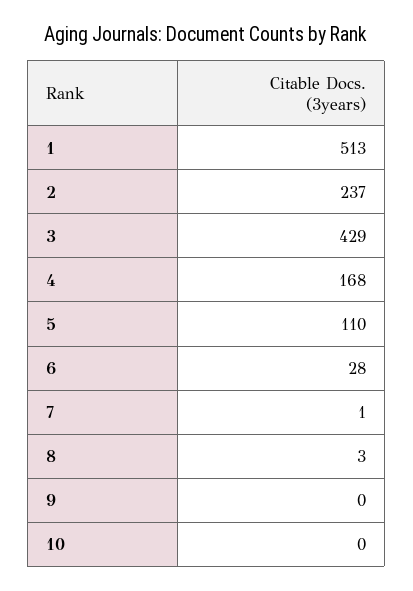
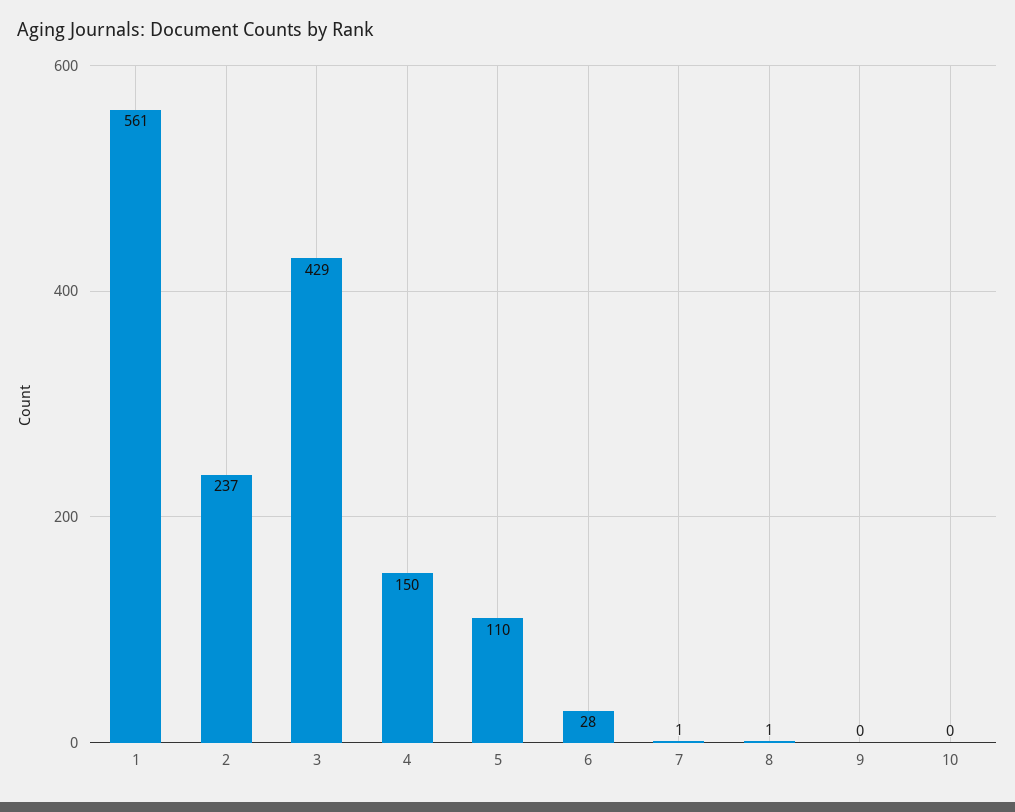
  {
-   "1": 513,
+   "1": 561,
    "2": 237,
    "3": 429,
-   "4": 168,
+   "4": 150,
    "5": 110,
    "6": 28,
    "7": 1,
-   "8": 3,
+   "8": 1,
    "9": 0,
    "10": 0
  }

